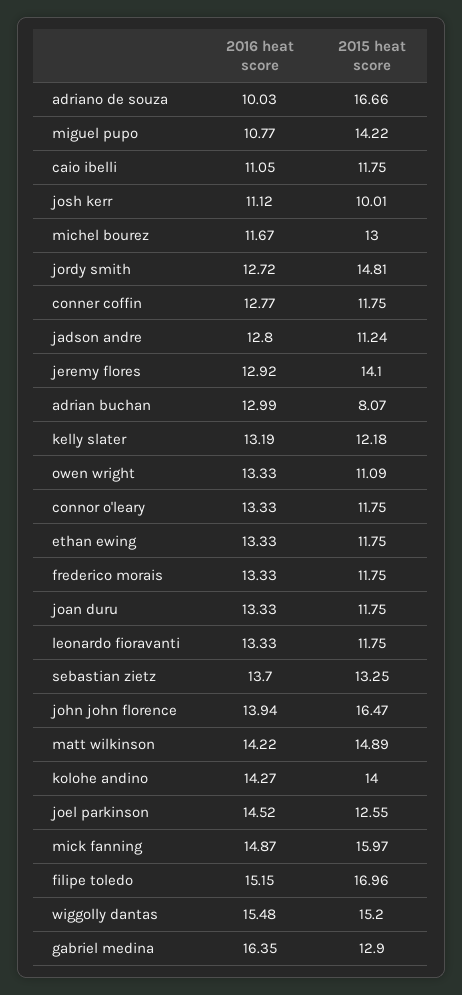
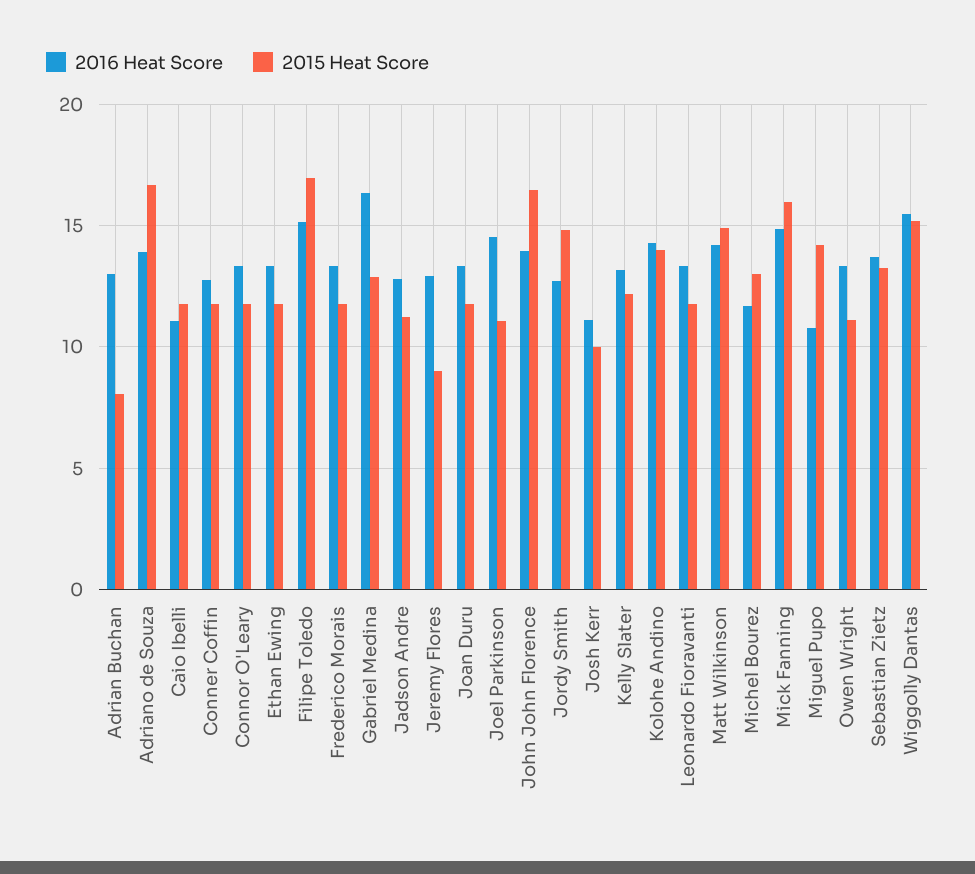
  {
    "2016 heat score": {
-     "adriano de souza": 10.03,
+     "adriano de souza": 14,
      "miguel pupo": 10.77,
      "caio ibelli": 11.05,
      "josh kerr": 11.12,
      "michel bourez": 11.67,
      "jordy smith": 12.72,
      "conner coffin": 12.77,
      "jadson andre": 12.8,
      "jeremy flores": 12.92,
      "adrian buchan": 12.99,
      "kelly slater": 13.19,
      "owen wright": 13.33,
      "connor o'leary": 13.33,
      "ethan ewing": 13.33,
      "frederico morais": 13.33,
      "joan duru": 13.33,
      "leonardo fioravanti": 13.33,
      "sebastian zietz": 13.7,
      "john john florence": 13.94,
      "matt wilkinson": 14.22,
      "kolohe andino": 14.27,
      "joel parkinson": 14.52,
      "mick fanning": 14.87,
      "filipe toledo": 15.15,
      "wiggolly dantas": 15.48,
      "gabriel medina": 16.35
    },
    "2015 heat score": {
      "adriano de souza": 16.66,
      "miguel pupo": 14.22,
      "caio ibelli": 11.75,
      "josh kerr": 10.01,
      "michel bourez": 13,
      "jordy smith": 14.81,
      "conner coffin": 11.75,
      "jadson andre": 11.24,
-     "jeremy flores": 14.1,
+     "jeremy flores": 9,
      "adrian buchan": 8.07,
      "kelly slater": 12.18,
      "owen wright": 11.09,
      "connor o'leary": 11.75,
      "ethan ewing": 11.75,
      "frederico morais": 11.75,
      "joan duru": 11.75,
      "leonardo fioravanti": 11.75,
      "sebastian zietz": 13.25,
      "john john florence": 16.47,
      "matt wilkinson": 14.89,
      "kolohe andino": 14,
-     "joel parkinson": 12.55,
+     "joel parkinson": 11,
      "mick fanning": 15.97,
      "filipe toledo": 16.96,
      "wiggolly dantas": 15.2,
      "gabriel medina": 12.9
    }
  }

